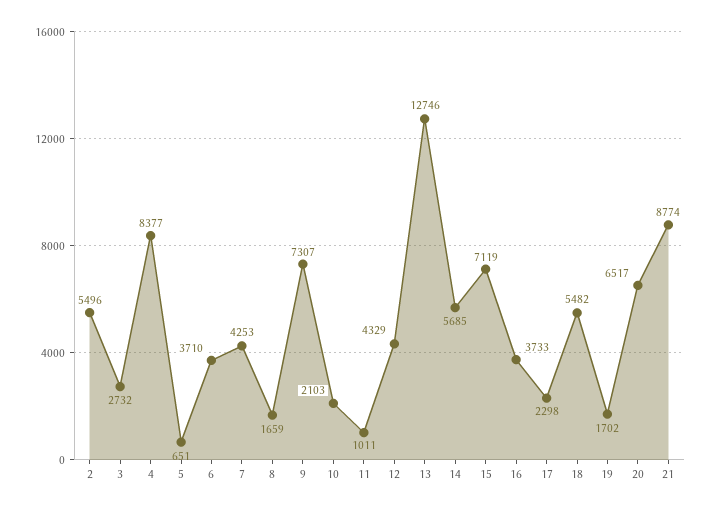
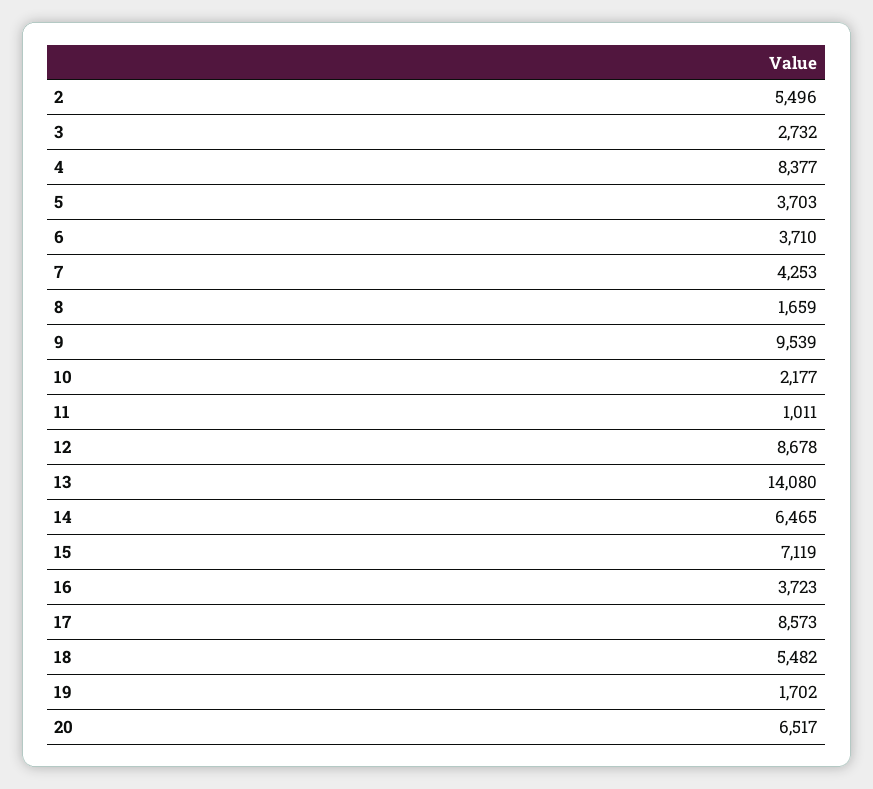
  {
    "2": 5496,
    "3": 2732,
    "4": 8377,
-   "5": 651,
+   "5": 3703,
    "6": 3710,
    "7": 4253,
    "8": 1659,
-   "9": 7307,
+   "9": 9539,
-   "10": 2103,
+   "10": 2177,
    "11": 1011,
-   "12": 4329,
+   "12": 8678,
-   "13": 12746,
+   "13": 14080,
-   "14": 5685,
+   "14": 6465,
    "15": 7119,
-   "16": 3733,
+   "16": 3723,
-   "17": 2298,
+   "17": 8573,
    "18": 5482,
    "19": 1702,
-   "20": 6517,
+   "20": 6517
-   "21": 8774
  }

